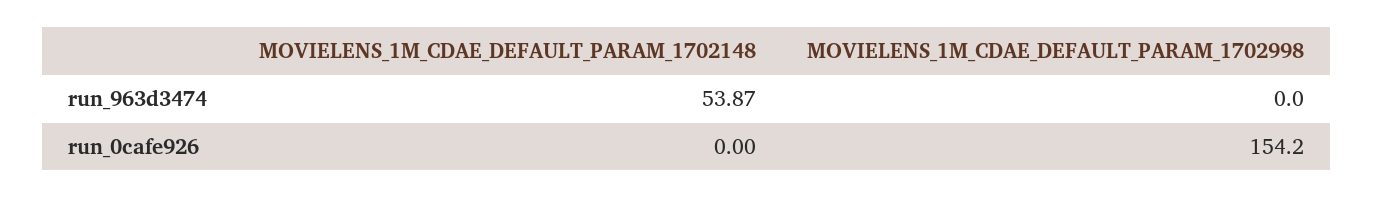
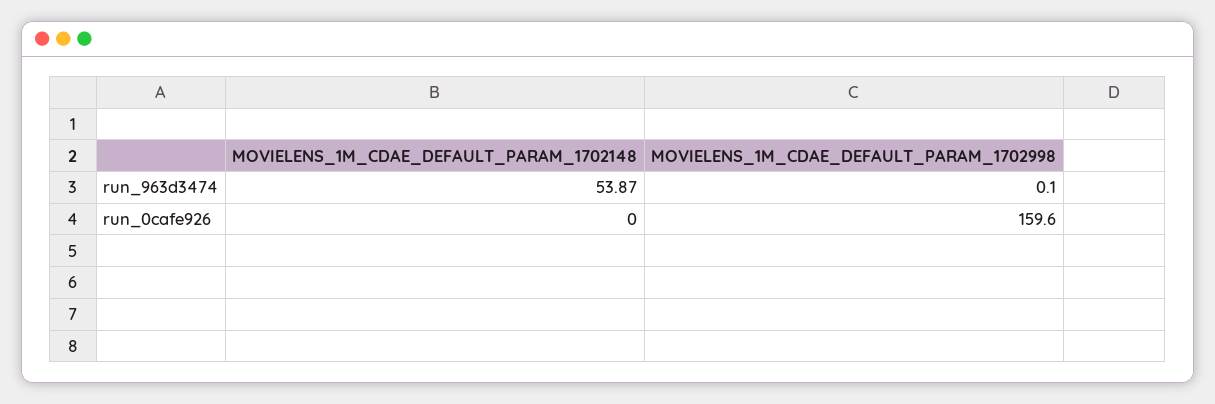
  {
    "MOVIELENS_1M_CDAE_DEFAULT_PARAM_1702148": {
      "run_963d3474": 53.87,
      "run_0cafe926": 0
    },
    "MOVIELENS_1M_CDAE_DEFAULT_PARAM_1702998": {
-     "run_963d3474": 0,
+     "run_963d3474": 0.1,
-     "run_0cafe926": 154.2
+     "run_0cafe926": 159.6
    }
  }

